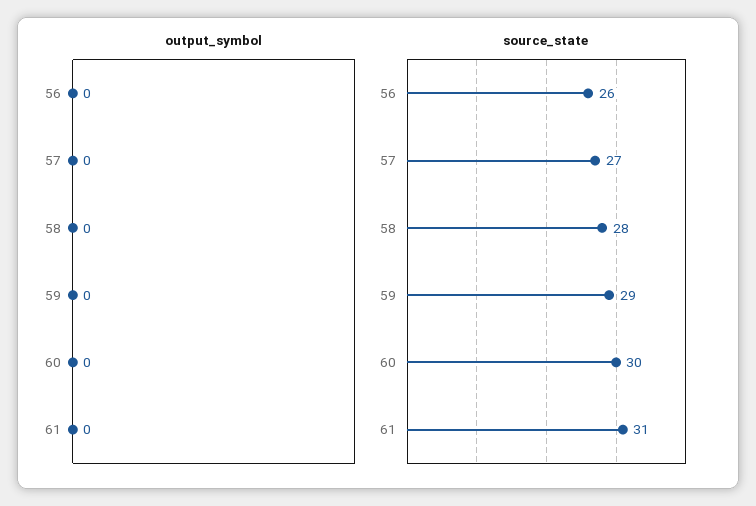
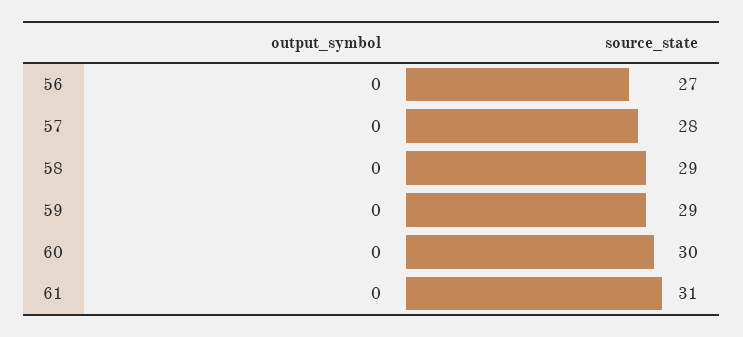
  {
    "output_symbol": {
      "56": 0,
      "57": 0,
      "58": 0,
      "59": 0,
      "60": 0,
      "61": 0
    },
    "source_state": {
-     "56": 26,
+     "56": 27,
-     "57": 27,
+     "57": 28,
-     "58": 28,
+     "58": 29,
      "59": 29,
      "60": 30,
      "61": 31
    }
  }

